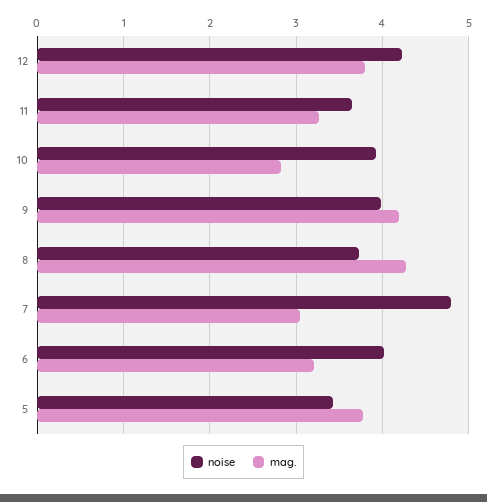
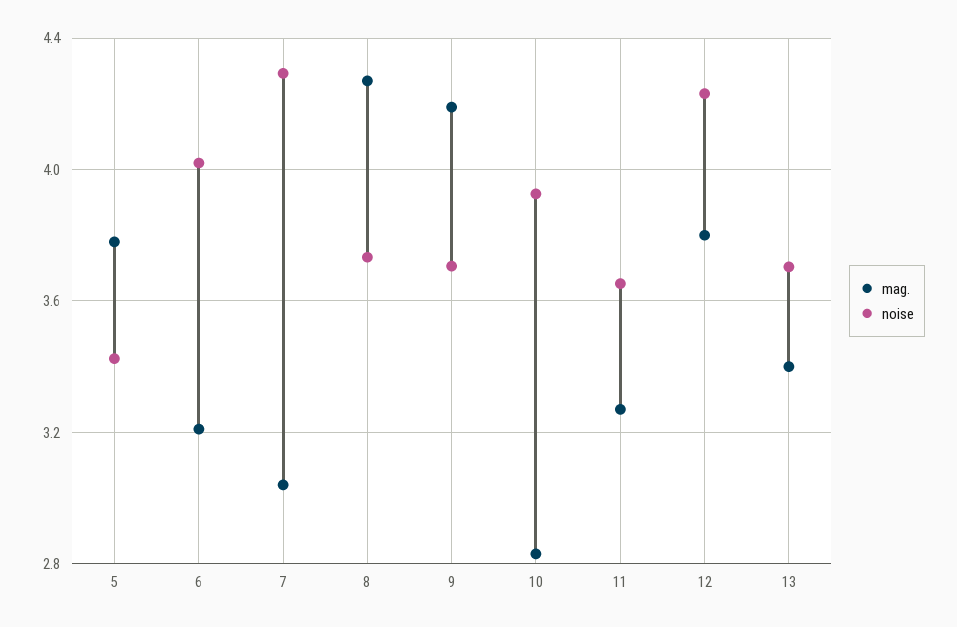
  {
    "noise": {
      "12": 4.25,
      "11": 3.65,
      "10": 3.95,
-     "9": 4,
+     "9": 3.7,
      "8": 3.75,
-     "7": 4.8,
+     "7": 4.3,
      "6": 4,
-     "5": 3.4
+     "5": 3.4,
+     "13": 3.7
    },
    "mag.": {
      "12": 3.8,
      "11": 3.25,
      "10": 2.85,
      "9": 4.2,
      "8": 4.25,
      "7": 3.05,
      "6": 3.2,
-     "5": 3.8
+     "5": 3.8,
+     "13": 3.4
    }
  }

